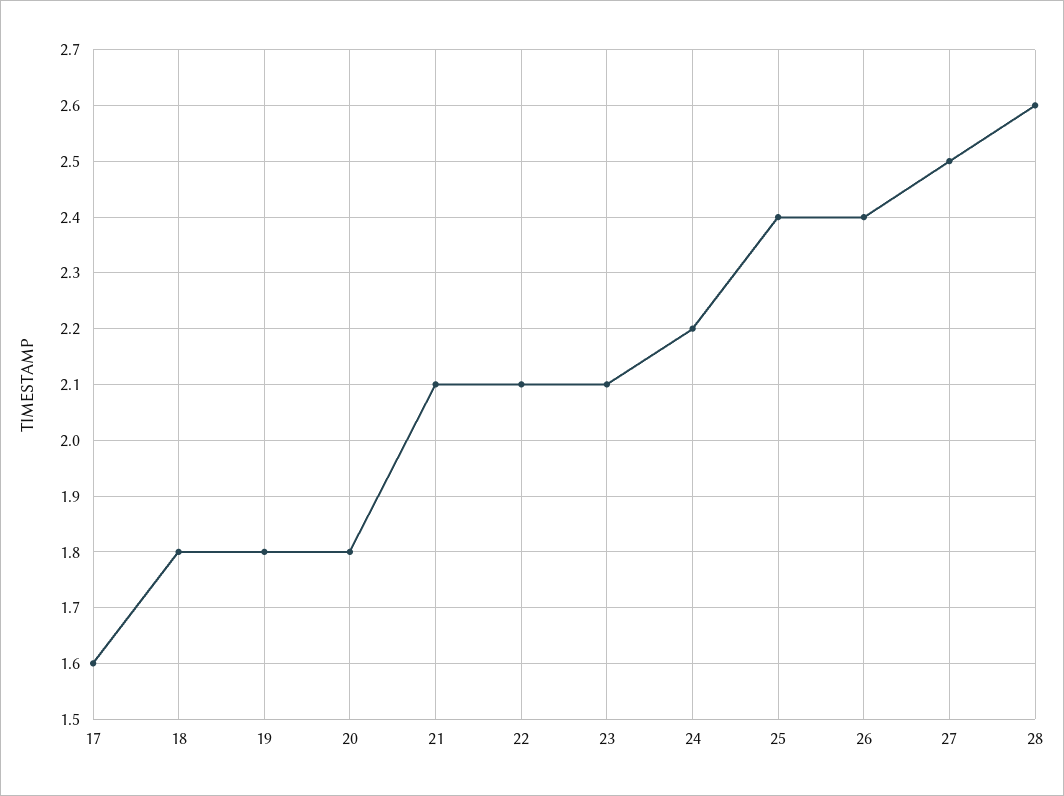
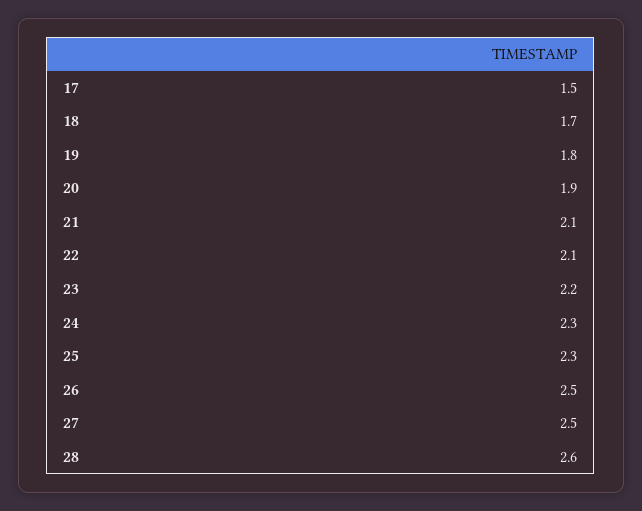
  {
-   "17": 1.6,
+   "17": 1.5,
-   "18": 1.8,
+   "18": 1.7,
    "19": 1.8,
-   "20": 1.8,
+   "20": 1.9,
    "21": 2.1,
    "22": 2.1,
-   "23": 2.1,
+   "23": 2.2,
-   "24": 2.2,
+   "24": 2.3,
-   "25": 2.4,
+   "25": 2.3,
-   "26": 2.4,
+   "26": 2.5,
    "27": 2.5,
    "28": 2.6
  }

